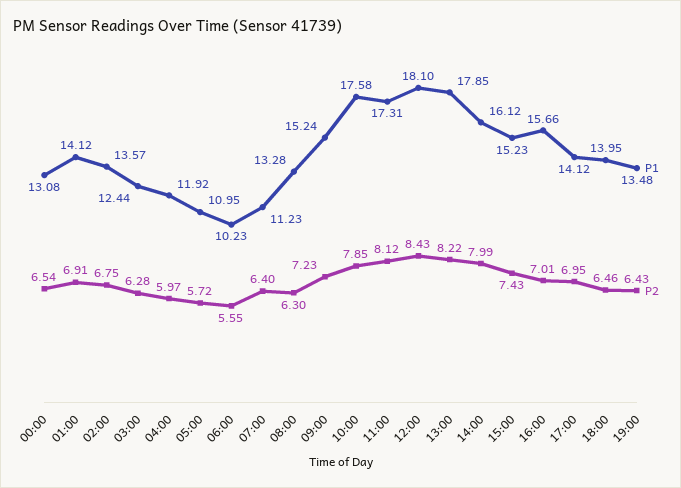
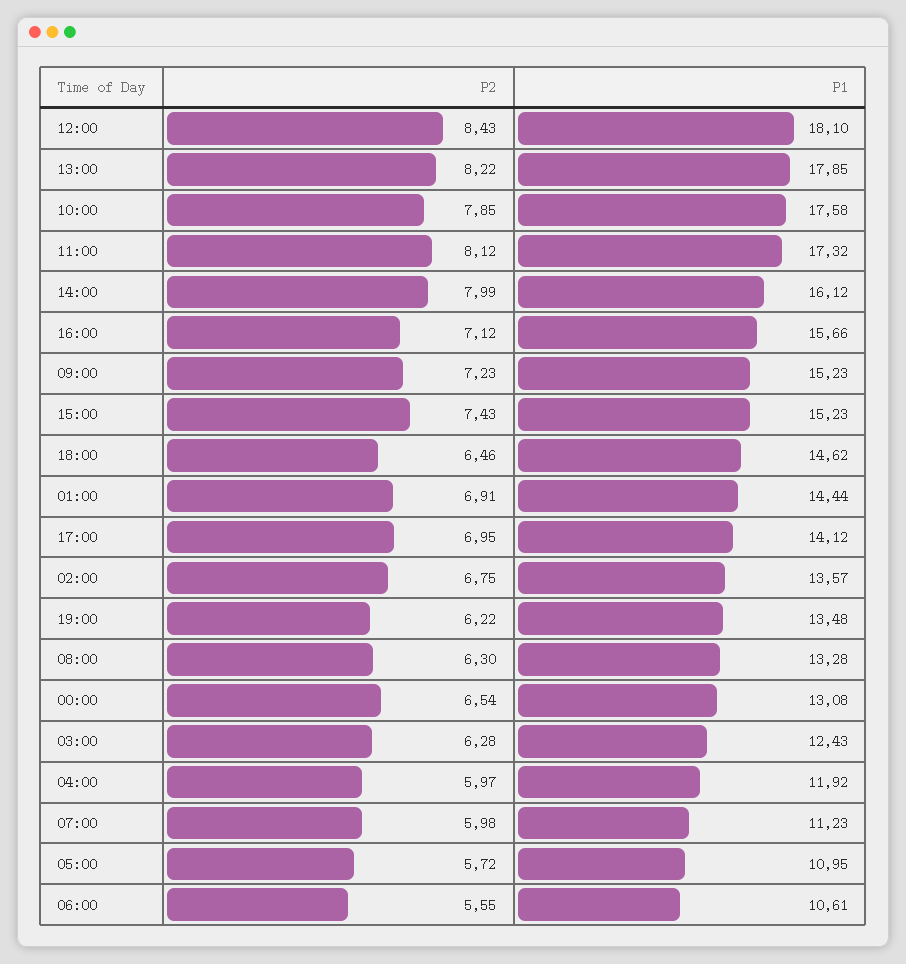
  {
    "P1": {
      "00:00": 13.08,
-     "01:00": 14.12,
+     "01:00": 14.44,
      "02:00": 13.57,
-     "03:00": 12.44,
+     "03:00": 12.43,
      "04:00": 11.92,
      "05:00": 10.95,
-     "06:00": 10.23,
+     "06:00": 10.61,
      "07:00": 11.23,
      "08:00": 13.28,
-     "09:00": 15.24,
+     "09:00": 15.23,
      "10:00": 17.58,
-     "11:00": 17.31,
+     "11:00": 17.32,
      "12:00": 18.1,
      "13:00": 17.85,
      "14:00": 16.12,
      "15:00": 15.23,
      "16:00": 15.66,
      "17:00": 14.12,
-     "18:00": 13.95,
+     "18:00": 14.62,
      "19:00": 13.48
    },
    "P2": {
      "00:00": 6.54,
      "01:00": 6.91,
      "02:00": 6.75,
      "03:00": 6.28,
      "04:00": 5.97,
      "05:00": 5.72,
      "06:00": 5.55,
-     "07:00": 6.4,
+     "07:00": 5.98,
      "08:00": 6.3,
      "09:00": 7.23,
      "10:00": 7.85,
      "11:00": 8.12,
      "12:00": 8.43,
      "13:00": 8.22,
      "14:00": 7.99,
      "15:00": 7.43,
-     "16:00": 7.01,
+     "16:00": 7.12,
      "17:00": 6.95,
      "18:00": 6.46,
-     "19:00": 6.43
+     "19:00": 6.22
    }
  }

